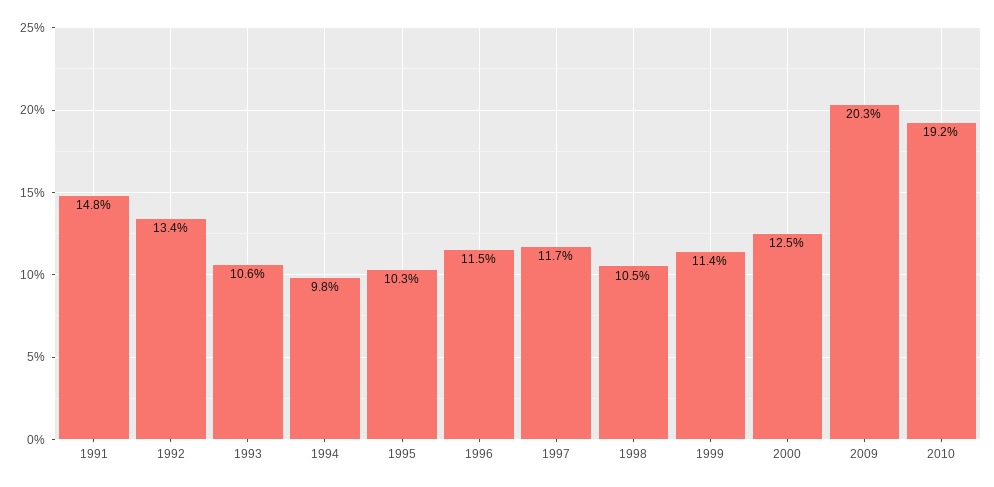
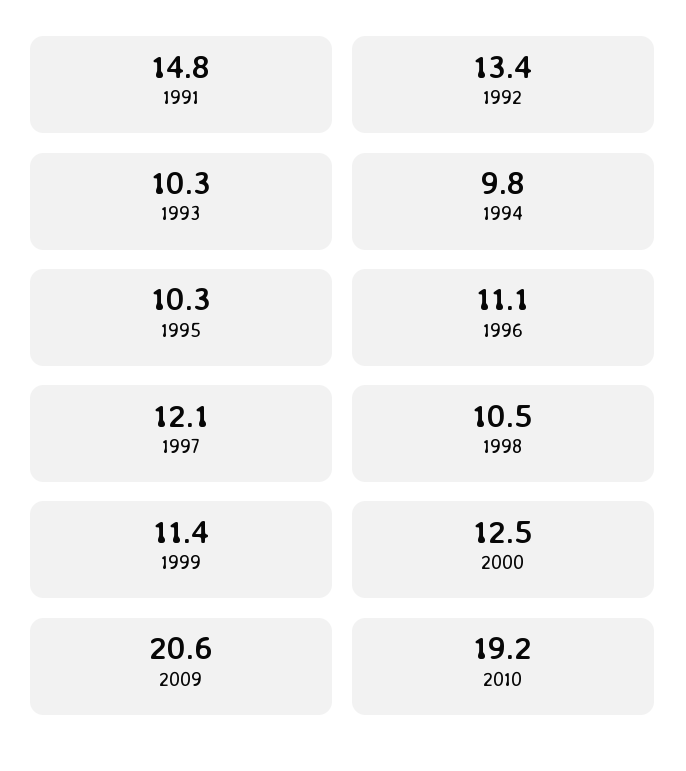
  {
    "1991": 14.8,
    "1992": 13.4,
-   "1993": 10.6,
+   "1993": 10.3,
    "1994": 9.8,
    "1995": 10.3,
-   "1996": 11.5,
+   "1996": 11.1,
-   "1997": 11.7,
+   "1997": 12.1,
    "1998": 10.5,
    "1999": 11.4,
    "2000": 12.5,
-   "2009": 20.3,
+   "2009": 20.6,
    "2010": 19.2
  }

